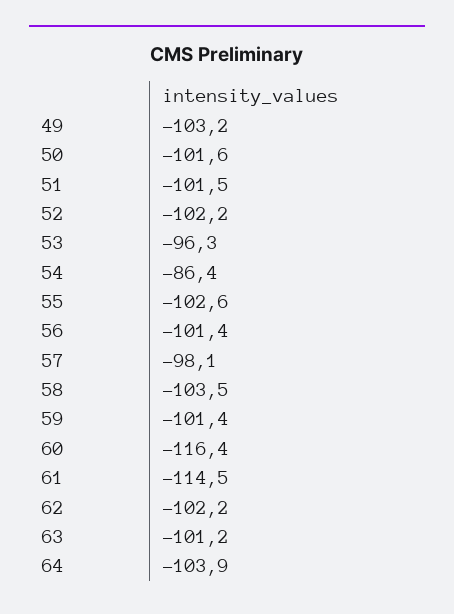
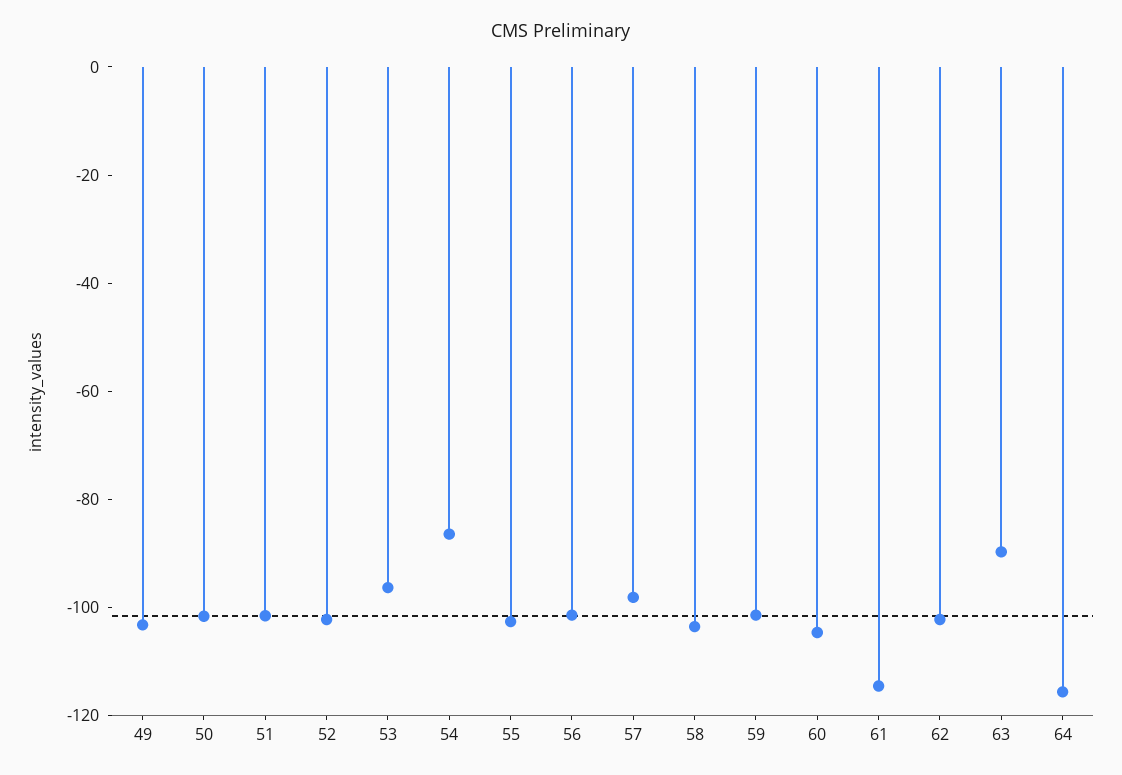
  {
    "49": -103.2,
    "50": -101.6,
    "51": -101.5,
    "52": -102.2,
    "53": -96.3,
    "54": -86.4,
    "55": -102.6,
    "56": -101.4,
    "57": -98.1,
    "58": -103.5,
    "59": -101.4,
-   "60": -116.4,
+   "60": -105,
    "61": -114.5,
    "62": -102.2,
-   "63": -101.2,
+   "63": -90,
-   "64": -103.9
+   "64": -115
  }

